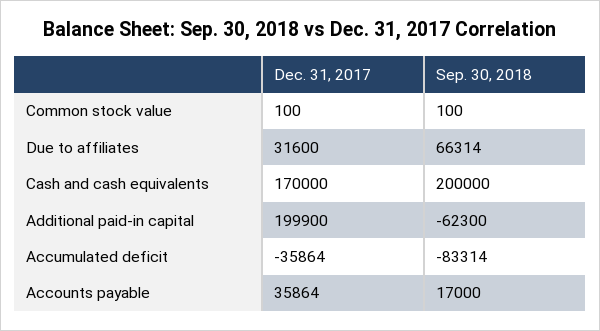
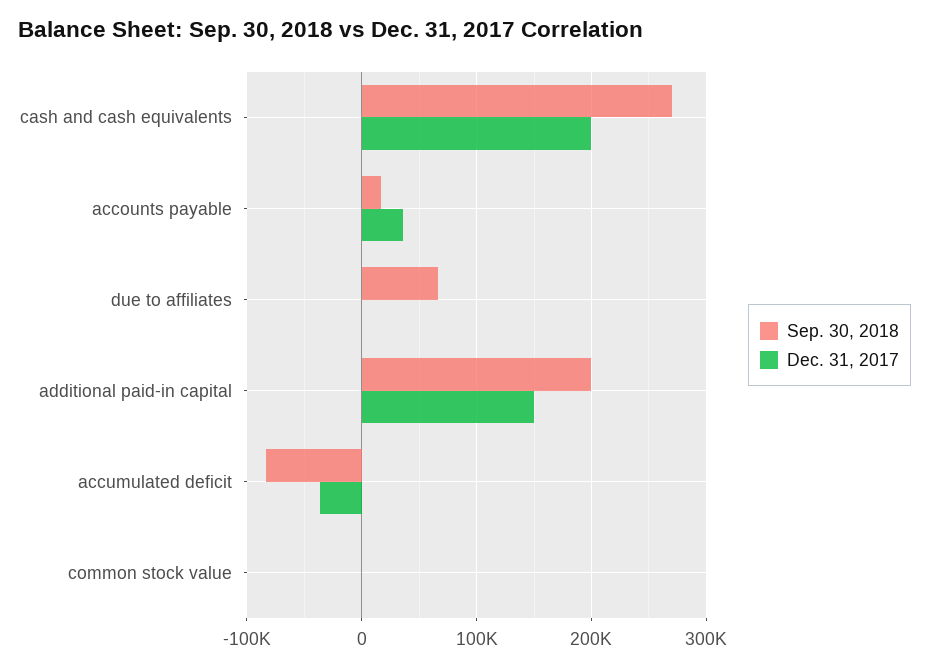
  {
    "Dec. 31, 2017": {
      "Common stock value": 100,
-     "Due to affiliates": 31600,
+     "Due to affiliates": 0,
-     "Cash and cash equivalents": 170000,
+     "Cash and cash equivalents": 200000,
-     "Additional paid-in capital": 199900,
+     "Additional paid-in capital": 150000,
      "Accumulated deficit": -35864,
      "Accounts payable": 35864
    },
    "Sep. 30, 2018": {
      "Common stock value": 100,
      "Due to affiliates": 66314,
-     "Cash and cash equivalents": 200000,
+     "Cash and cash equivalents": 270000,
-     "Additional paid-in capital": -62300,
+     "Additional paid-in capital": 200000,
      "Accumulated deficit": -83314,
      "Accounts payable": 17000
    }
  }

